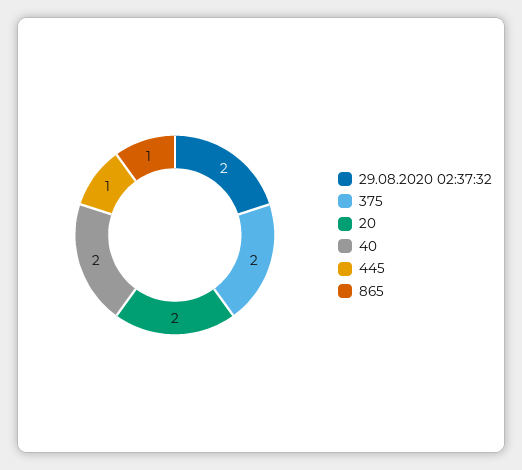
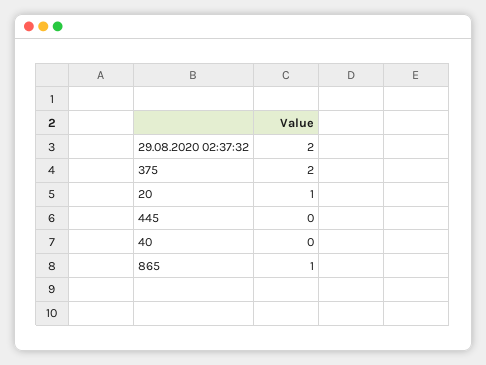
  {
    "29.08.2020 02:37:32": 2,
    "375": 2,
-   "20": 2,
+   "20": 1,
-   "40": 2,
+   "40": 0,
-   "445": 1,
+   "445": 0,
    "865": 1
  }

